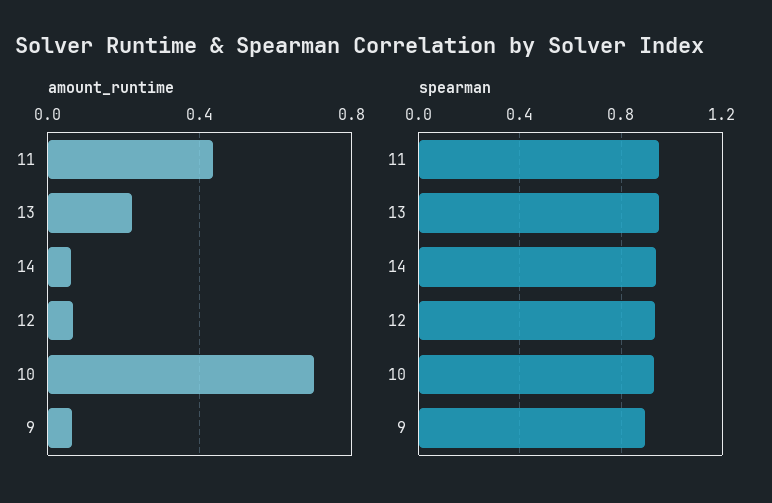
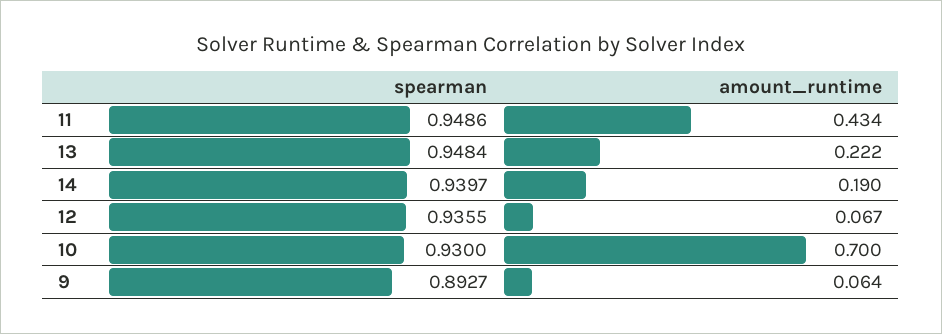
  {
    "amount_runtime": {
      "11": 0.434,
      "13": 0.222,
-     "14": 0.05,
+     "14": 0.19,
      "12": 0.067,
      "10": 0.7,
      "9": 0.064
    },
    "spearman": {
      "11": 0.9486,
      "13": 0.9484,
      "14": 0.9397,
      "12": 0.9355,
      "10": 0.93,
      "9": 0.8927
    }
  }

